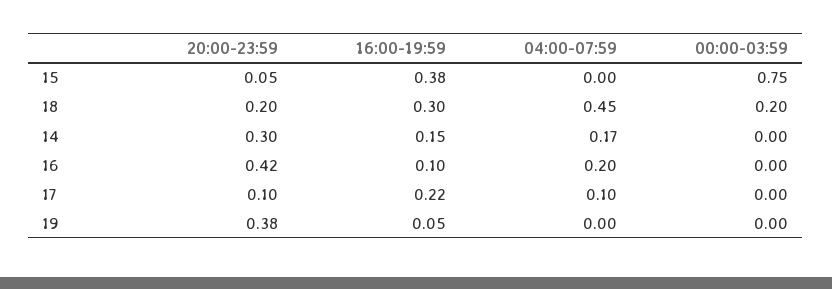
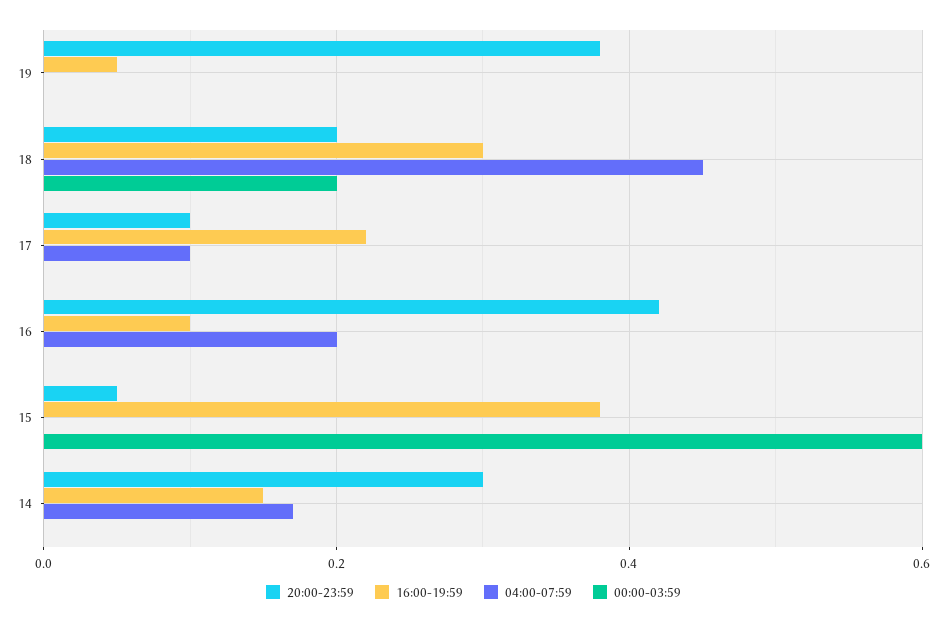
  {
    "20:00-23:59": {
      "15": 0.05,
      "18": 0.2,
      "14": 0.3,
      "16": 0.42,
      "17": 0.1,
      "19": 0.38
    },
    "16:00-19:59": {
      "15": 0.38,
      "18": 0.3,
      "14": 0.15,
      "16": 0.1,
      "17": 0.22,
      "19": 0.05
    },
    "04:00-07:59": {
      "15": 0,
      "18": 0.45,
      "14": 0.17,
      "16": 0.2,
      "17": 0.1,
      "19": 0
    },
    "00:00-03:59": {
-     "15": 0.75,
+     "15": 0.6,
      "18": 0.2,
      "14": 0,
      "16": 0,
      "17": 0,
      "19": 0
    }
  }

